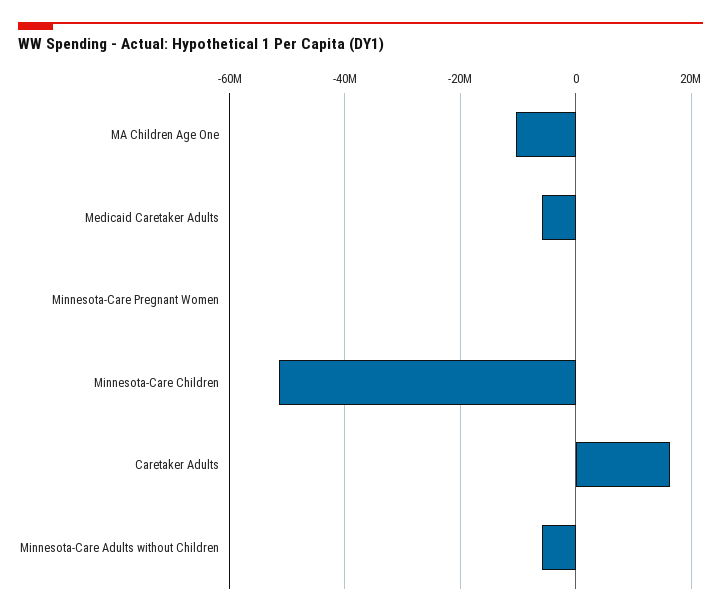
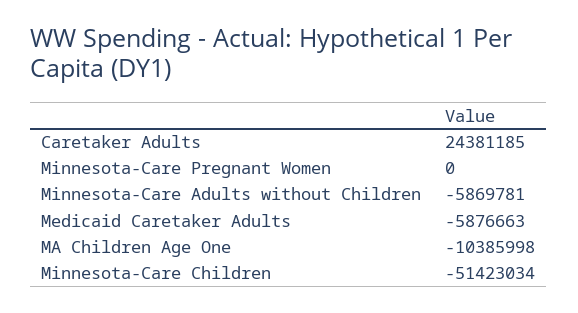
  {
    "MA Children Age One": -10385998,
    "Medicaid Caretaker Adults": -5876663,
    "Minnesota-Care Pregnant Women": 0,
    "Minnesota-Care Children": -51423034,
-   "Caretaker Adults": 16000000,
+   "Caretaker Adults": 24381185,
    "Minnesota-Care Adults without Children": -5869781
  }

